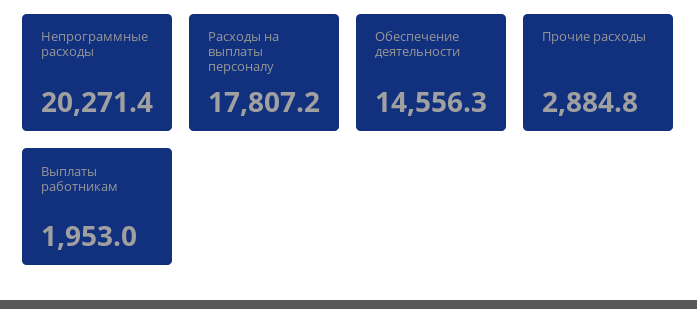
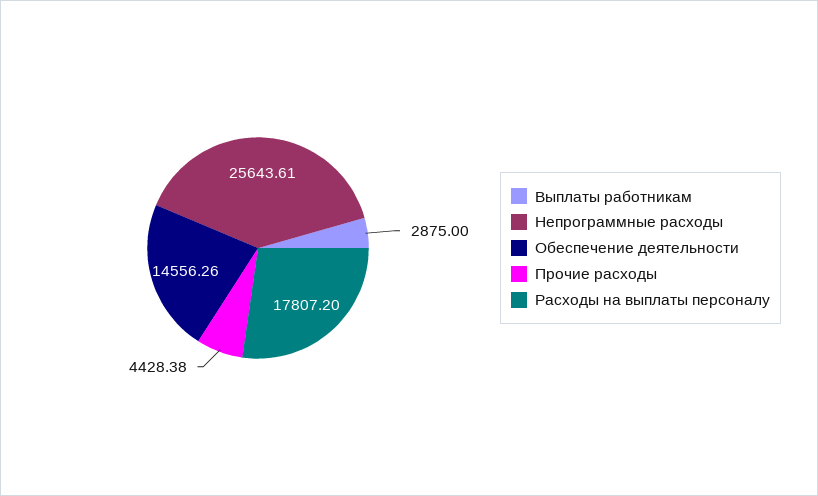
  {
-   "Непрограммные расходы": 20271.4,
+   "Непрограммные расходы": 25643.61,
    "Расходы на выплаты персоналу": 17807.2,
    "Обеспечение деятельности": 14556.26,
-   "Прочие расходы": 2884.8,
+   "Прочие расходы": 4428.38,
-   "Выплаты работникам": 1953
+   "Выплаты работникам": 2875
  }

